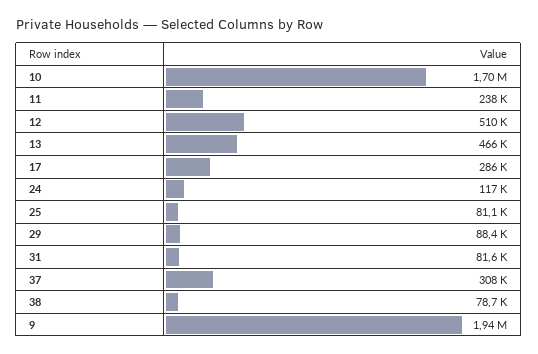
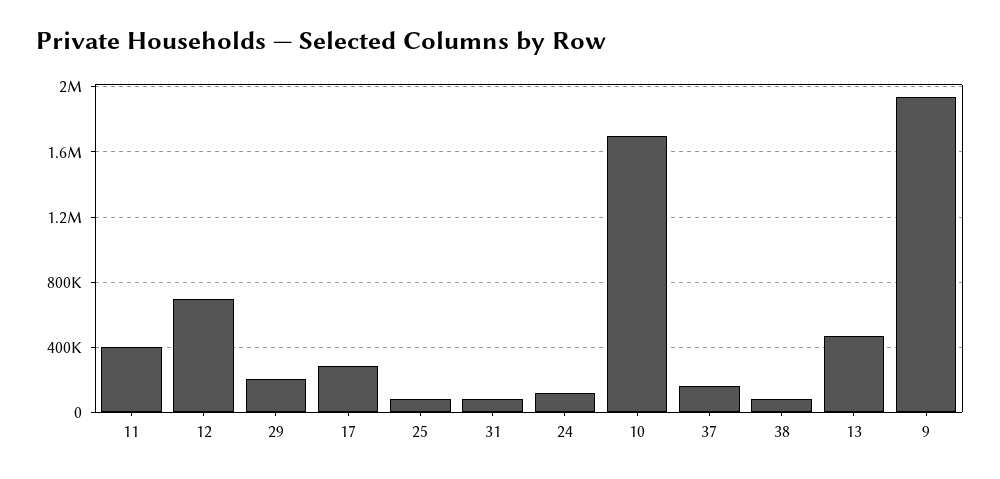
  {
    "10": 1700000,
-   "11": 238000,
+   "11": 400000,
-   "12": 510000,
+   "12": 700000,
    "13": 466000,
    "17": 286000,
    "24": 117000,
    "25": 81100,
-   "29": 88400,
+   "29": 200000,
    "31": 81600,
-   "37": 308000,
+   "37": 150000,
    "38": 78700,
    "9": 1940000
  }

